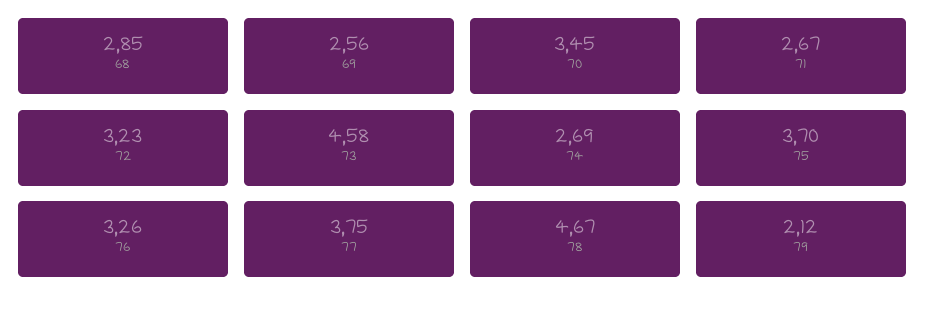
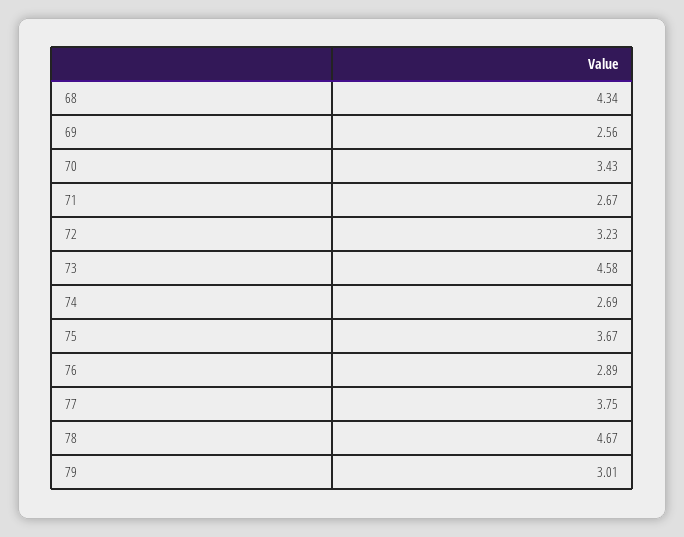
  {
-   "68": 2.85,
+   "68": 4.34,
    "69": 2.56,
-   "70": 3.45,
+   "70": 3.43,
    "71": 2.67,
    "72": 3.23,
    "73": 4.58,
    "74": 2.69,
-   "75": 3.7,
+   "75": 3.67,
-   "76": 3.26,
+   "76": 2.89,
    "77": 3.75,
    "78": 4.67,
-   "79": 2.12
+   "79": 3.01
  }

